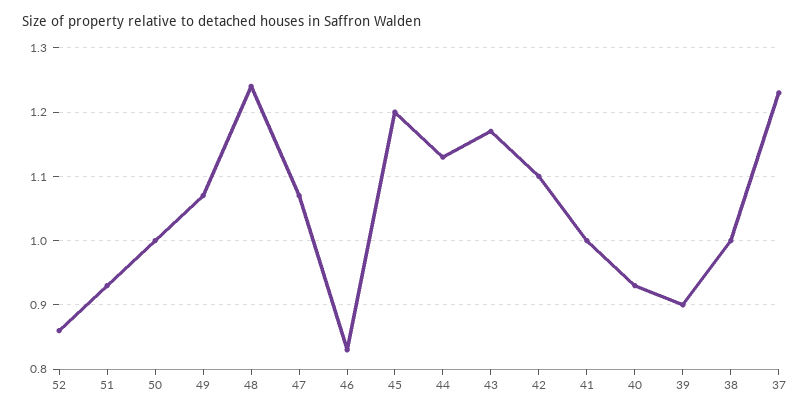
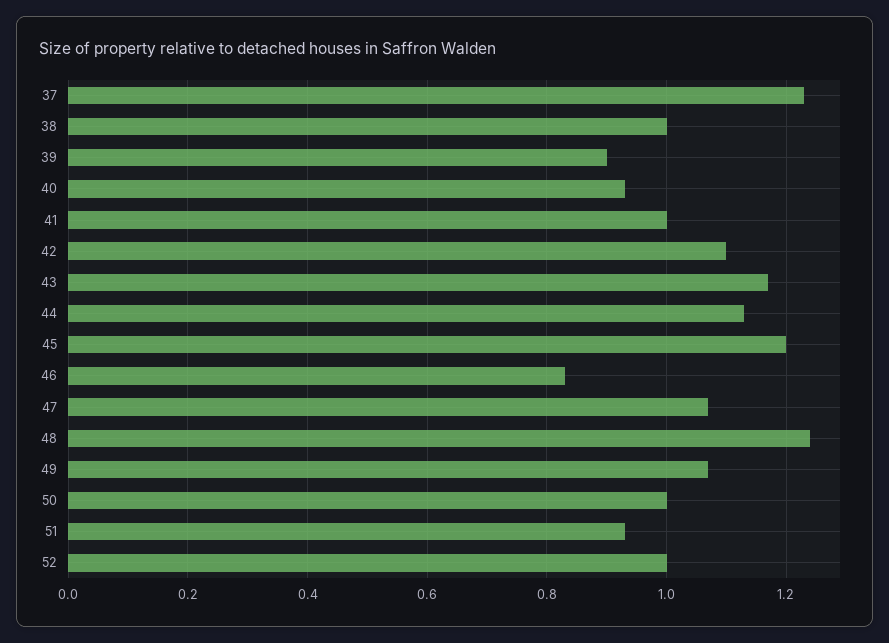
  {
-   "52": 0.86,
+   "52": 1,
    "51": 0.93,
    "50": 1,
    "49": 1.07,
    "48": 1.24,
    "47": 1.07,
    "46": 0.83,
    "45": 1.2,
    "44": 1.13,
    "43": 1.17,
    "42": 1.1,
    "41": 1,
    "40": 0.93,
    "39": 0.9,
    "38": 1,
    "37": 1.23
  }

